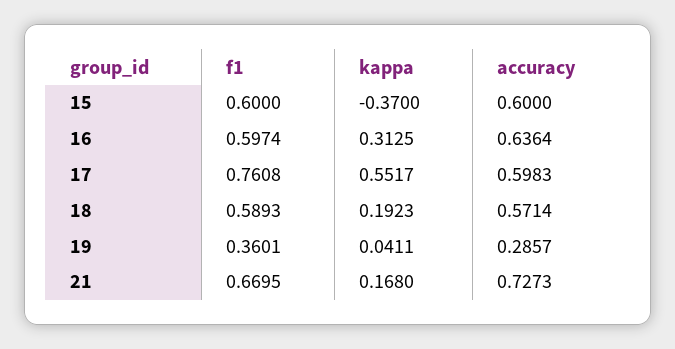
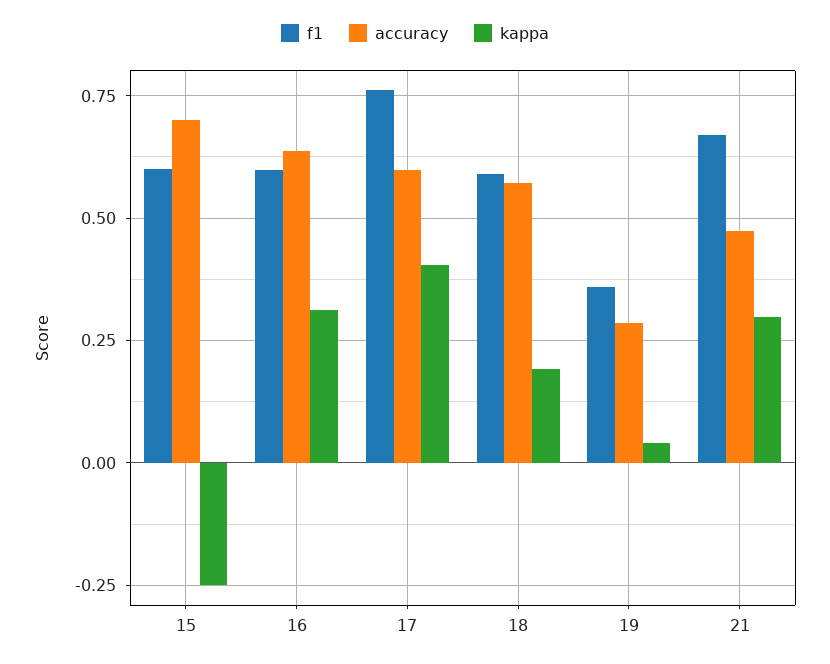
  {
    "f1": {
      "15": 0.6,
      "16": 0.5974,
      "17": 0.7608,
      "18": 0.5893,
      "19": 0.3601,
      "21": 0.6695
    },
    "kappa": {
-     "15": -0.37,
+     "15": -0.25,
      "16": 0.3125,
-     "17": 0.5517,
+     "17": 0.4,
      "18": 0.1923,
      "19": 0.0411,
-     "21": 0.168
+     "21": 0.3
    },
    "accuracy": {
-     "15": 0.6,
+     "15": 0.7,
      "16": 0.6364,
      "17": 0.5983,
      "18": 0.5714,
      "19": 0.2857,
-     "21": 0.7273
+     "21": 0.475
    }
  }

